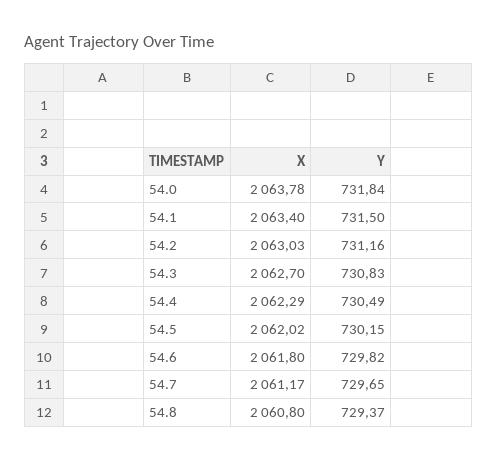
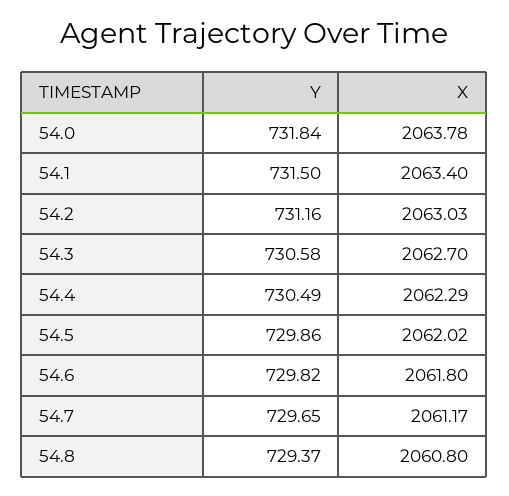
  {
    "X": {
      "54.0": 2063.78,
      "54.1": 2063.4,
      "54.2": 2063.03,
      "54.3": 2062.7,
      "54.4": 2062.29,
      "54.5": 2062.02,
      "54.6": 2061.8,
      "54.7": 2061.17,
      "54.8": 2060.8
    },
    "Y": {
      "54.0": 731.84,
      "54.1": 731.5,
      "54.2": 731.16,
-     "54.3": 730.83,
+     "54.3": 730.58,
      "54.4": 730.49,
-     "54.5": 730.15,
+     "54.5": 729.86,
      "54.6": 729.82,
      "54.7": 729.65,
      "54.8": 729.37
    }
  }

